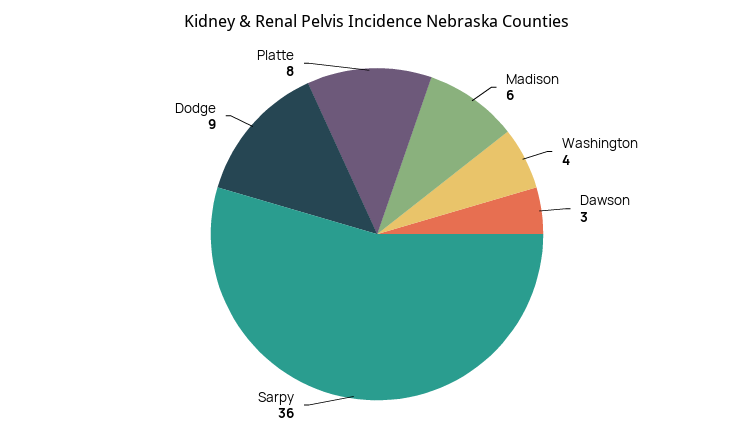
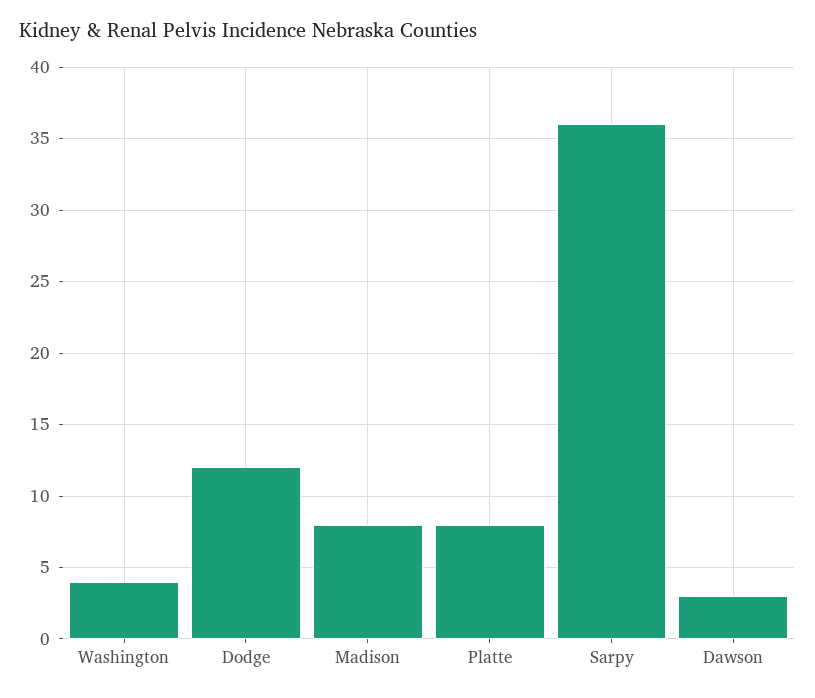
  {
-   "Madison": 6,
+   "Madison": 8,
    "Washington": 4,
    "Dawson": 3,
    "Sarpy": 36,
-   "Dodge": 9,
+   "Dodge": 12,
    "Platte": 8
  }

